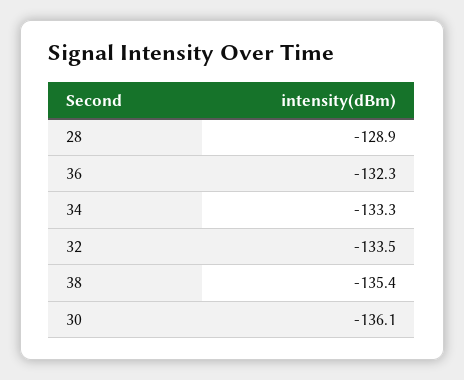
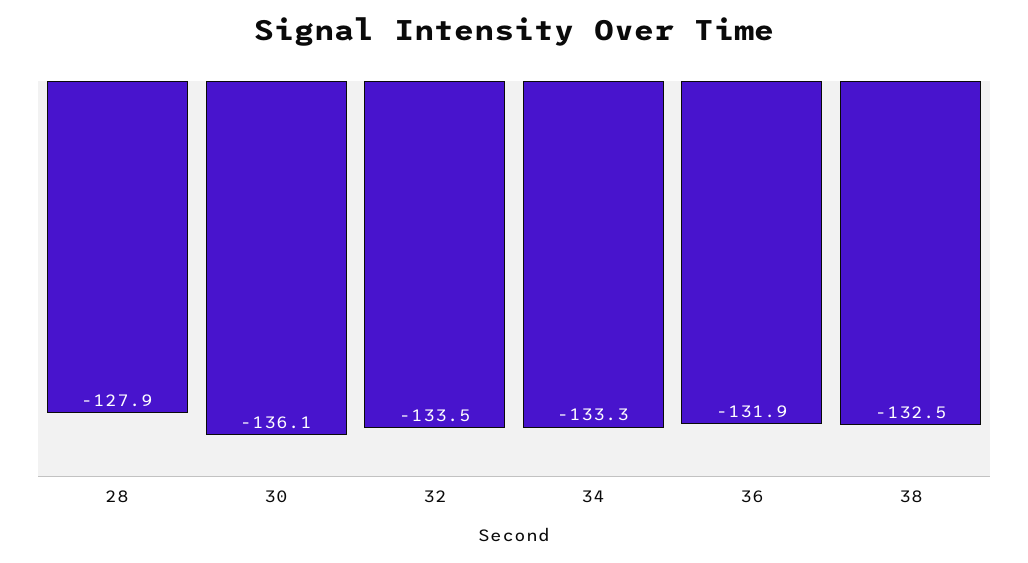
  {
-   "28": -128.9,
+   "28": -127.9,
-   "36": -132.3,
+   "36": -131.9,
    "34": -133.3,
    "32": -133.5,
-   "38": -135.4,
+   "38": -132.5,
    "30": -136.1
  }

